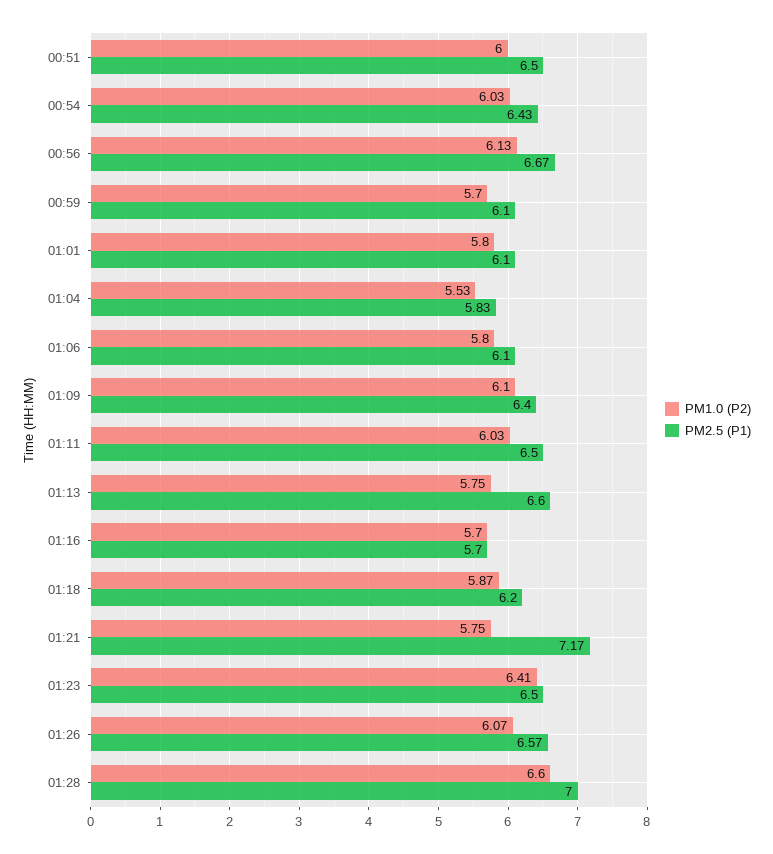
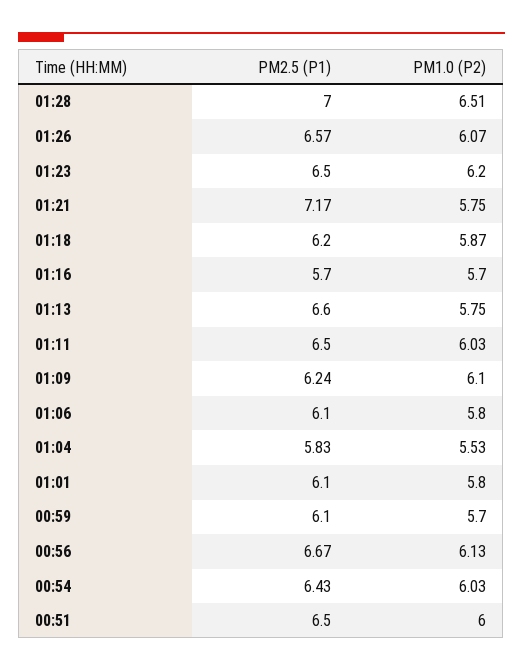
  {
    "PM1.0 (P2)": {
      "00:51": 6,
      "00:54": 6.03,
      "00:56": 6.13,
      "00:59": 5.7,
      "01:01": 5.8,
      "01:04": 5.53,
      "01:06": 5.8,
      "01:09": 6.1,
      "01:11": 6.03,
      "01:13": 5.75,
      "01:16": 5.7,
      "01:18": 5.87,
      "01:21": 5.75,
-     "01:23": 6.41,
+     "01:23": 6.2,
      "01:26": 6.07,
-     "01:28": 6.6
+     "01:28": 6.51
    },
    "PM2.5 (P1)": {
      "00:51": 6.5,
      "00:54": 6.43,
      "00:56": 6.67,
      "00:59": 6.1,
      "01:01": 6.1,
      "01:04": 5.83,
      "01:06": 6.1,
-     "01:09": 6.4,
+     "01:09": 6.24,
      "01:11": 6.5,
      "01:13": 6.6,
      "01:16": 5.7,
      "01:18": 6.2,
      "01:21": 7.17,
      "01:23": 6.5,
      "01:26": 6.57,
      "01:28": 7
    }
  }

